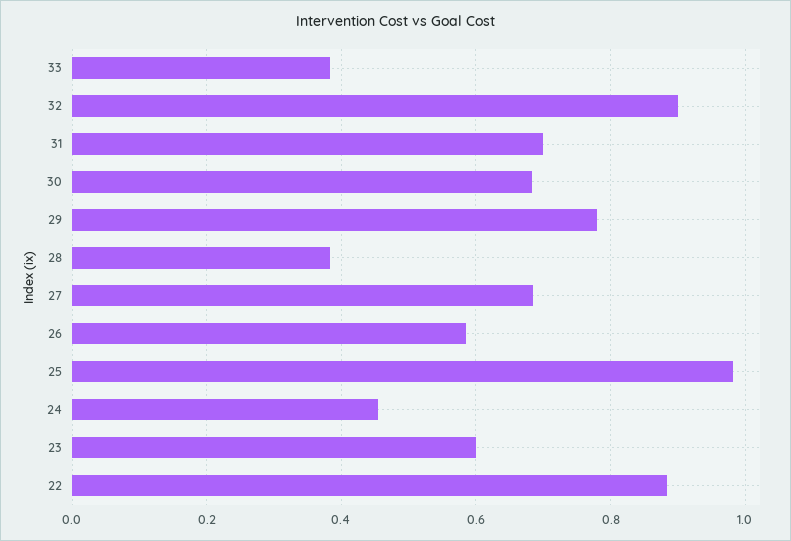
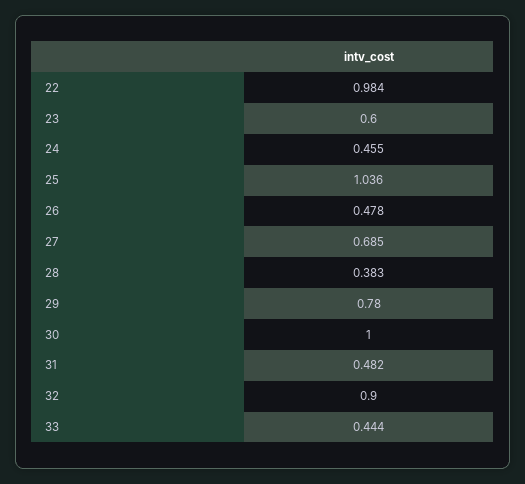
  {
-   "33": 0.38,
+   "33": 0.444,
    "32": 0.9,
-   "31": 0.7,
+   "31": 0.482,
-   "30": 0.68,
+   "30": 1,
    "29": 0.78,
    "28": 0.383,
    "27": 0.685,
-   "26": 0.58,
+   "26": 0.478,
-   "25": 0.98,
+   "25": 1.036,
    "24": 0.455,
    "23": 0.6,
-   "22": 0.88
+   "22": 0.984
  }

